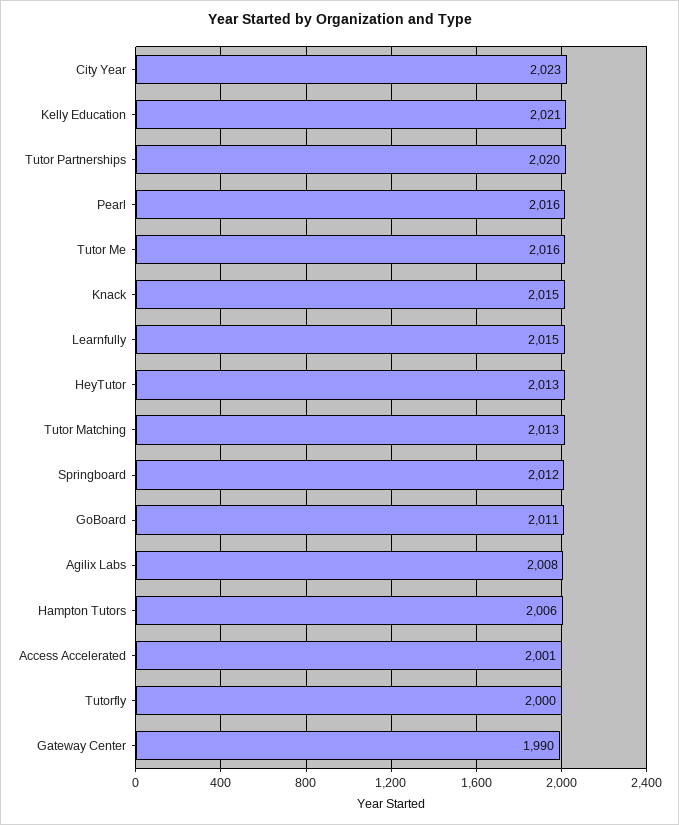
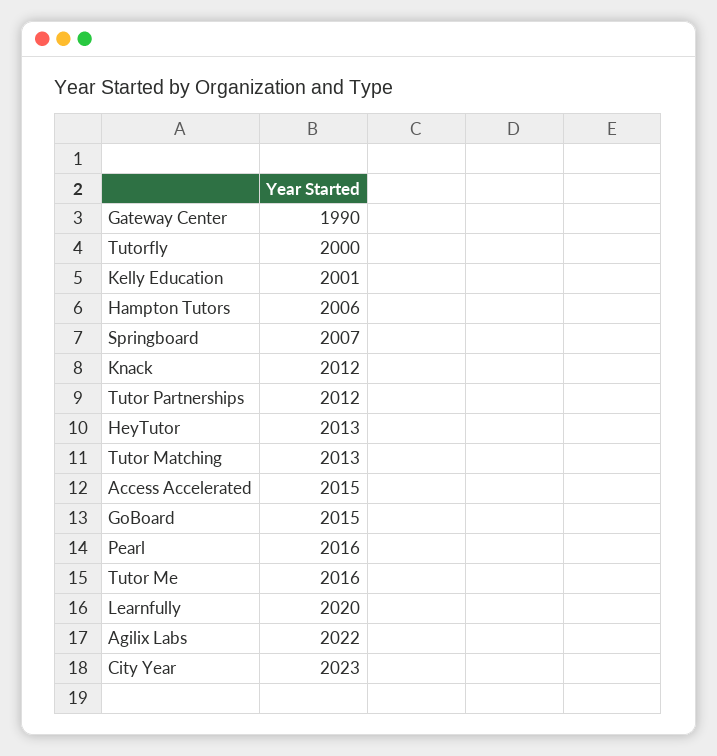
  {
    "City Year": 2023,
-   "Kelly Education": 2021,
+   "Kelly Education": 2001,
-   "Tutor Partnerships": 2020,
+   "Tutor Partnerships": 2012,
    "Pearl": 2016,
    "Tutor Me": 2016,
-   "Knack": 2015,
+   "Knack": 2012,
-   "Learnfully": 2015,
+   "Learnfully": 2020,
    "HeyTutor": 2013,
    "Tutor Matching": 2013,
-   "Springboard": 2012,
+   "Springboard": 2007,
-   "GoBoard": 2011,
+   "GoBoard": 2015,
-   "Agilix Labs": 2008,
+   "Agilix Labs": 2022,
    "Hampton Tutors": 2006,
-   "Access Accelerated": 2001,
+   "Access Accelerated": 2015,
    "Tutorfly": 2000,
    "Gateway Center": 1990
  }

